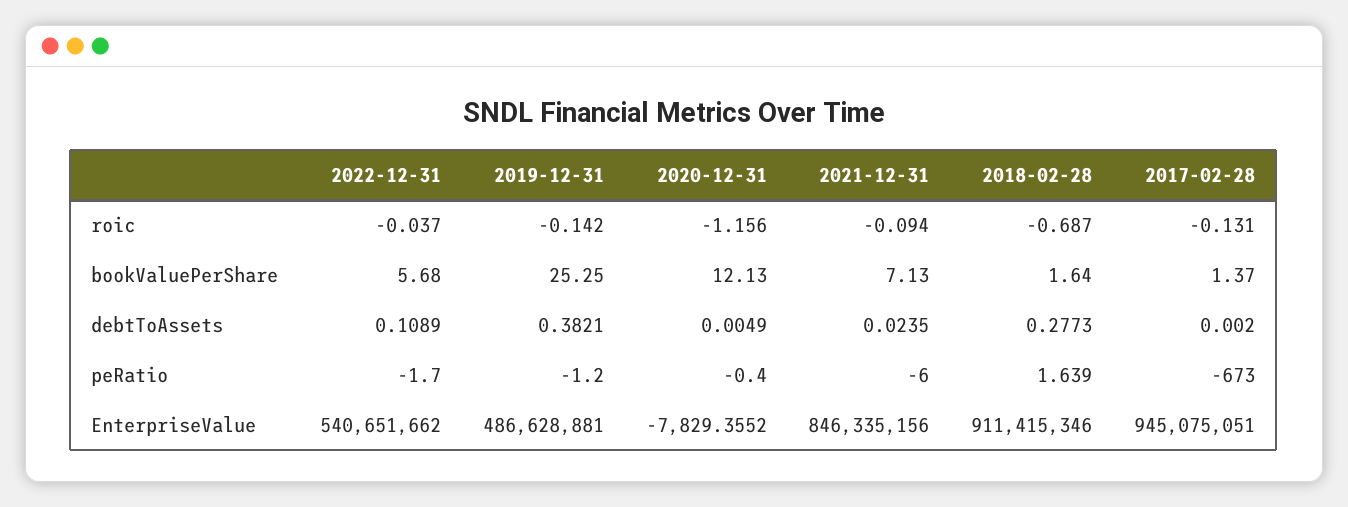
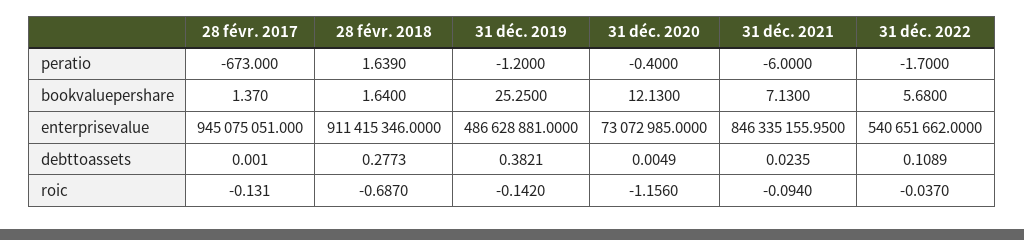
  {
    "2022-12-31": {
      "roic": -0.037,
      "bookValuePerShare": 5.68,
      "debtToAssets": 0.1089,
      "peRatio": -1.7,
      "EnterpriseValue": 540651662
    },
    "2019-12-31": {
      "roic": -0.142,
      "bookValuePerShare": 25.25,
      "debtToAssets": 0.3821,
      "peRatio": -1.2,
      "EnterpriseValue": 486628881
    },
    "2020-12-31": {
      "roic": -1.156,
      "bookValuePerShare": 12.13,
      "debtToAssets": 0.0049,
      "peRatio": -0.4,
-     "EnterpriseValue": -7829.3552
+     "EnterpriseValue": 73072985
    },
    "2021-12-31": {
      "roic": -0.094,
      "bookValuePerShare": 7.13,
      "debtToAssets": 0.0235,
      "peRatio": -6,
-     "EnterpriseValue": 846335156
+     "EnterpriseValue": 846335155.95
    },
    "2018-02-28": {
      "roic": -0.687,
      "bookValuePerShare": 1.64,
      "debtToAssets": 0.2773,
      "peRatio": 1.639,
      "EnterpriseValue": 911415346
    },
    "2017-02-28": {
      "roic": -0.131,
      "bookValuePerShare": 1.37,
-     "debtToAssets": 0.002,
+     "debtToAssets": 0.001,
      "peRatio": -673,
      "EnterpriseValue": 945075051
    }
  }

